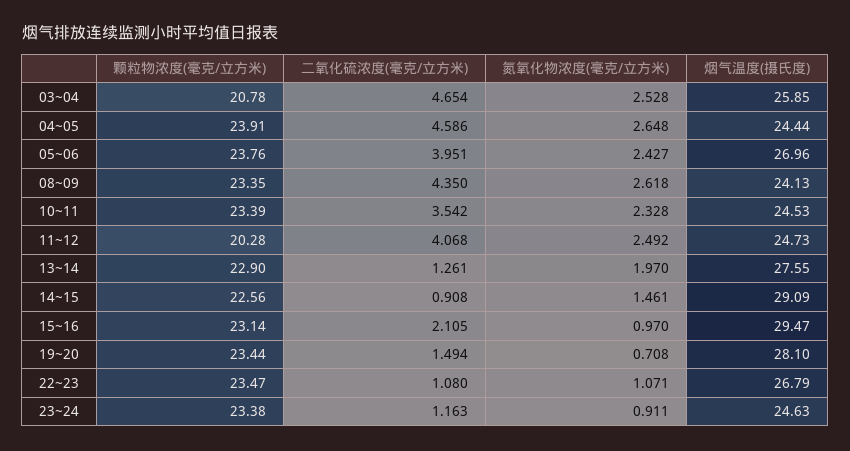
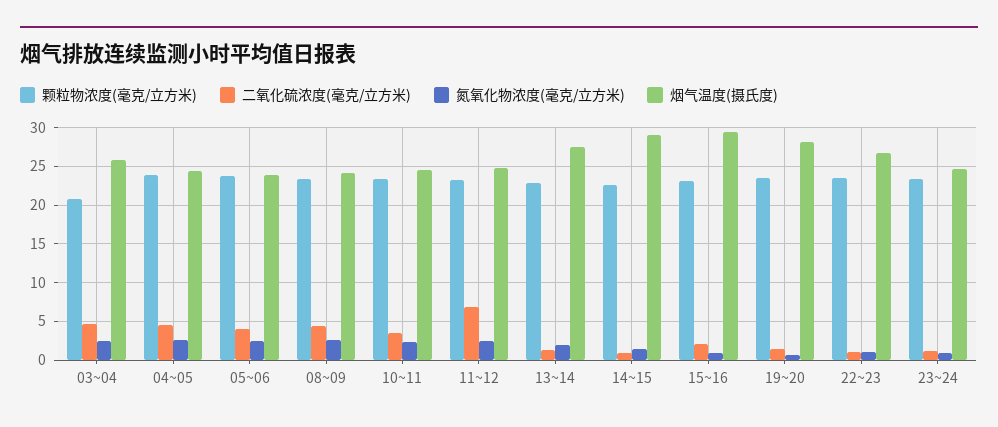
  {
    "颗粒物浓度(毫克/立方米)": {
      "03~04": 20.78,
      "04~05": 23.91,
      "05~06": 23.76,
      "08~09": 23.35,
      "10~11": 23.39,
-     "11~12": 20.28,
+     "11~12": 23,
      "13~14": 22.9,
      "14~15": 22.56,
      "15~16": 23.14,
      "19~20": 23.44,
      "22~23": 23.47,
      "23~24": 23.38
    },
    "二氧化硫浓度(毫克/立方米)": {
      "03~04": 4.654,
      "04~05": 4.586,
      "05~06": 3.951,
      "08~09": 4.35,
      "10~11": 3.542,
-     "11~12": 4.068,
+     "11~12": 7,
      "13~14": 1.261,
      "14~15": 0.908,
      "15~16": 2.105,
      "19~20": 1.494,
      "22~23": 1.08,
      "23~24": 1.163
    },
    "氮氧化物浓度(毫克/立方米)": {
      "03~04": 2.528,
      "04~05": 2.648,
      "05~06": 2.427,
      "08~09": 2.618,
      "10~11": 2.328,
      "11~12": 2.492,
      "13~14": 1.97,
      "14~15": 1.461,
      "15~16": 0.97,
      "19~20": 0.708,
      "22~23": 1.071,
      "23~24": 0.911
    },
    "烟气温度(摄氏度)": {
      "03~04": 25.85,
      "04~05": 24.44,
-     "05~06": 26.96,
+     "05~06": 24,
      "08~09": 24.13,
      "10~11": 24.53,
      "11~12": 24.73,
      "13~14": 27.55,
      "14~15": 29.09,
      "15~16": 29.47,
      "19~20": 28.1,
      "22~23": 26.79,
      "23~24": 24.63
    }
  }

